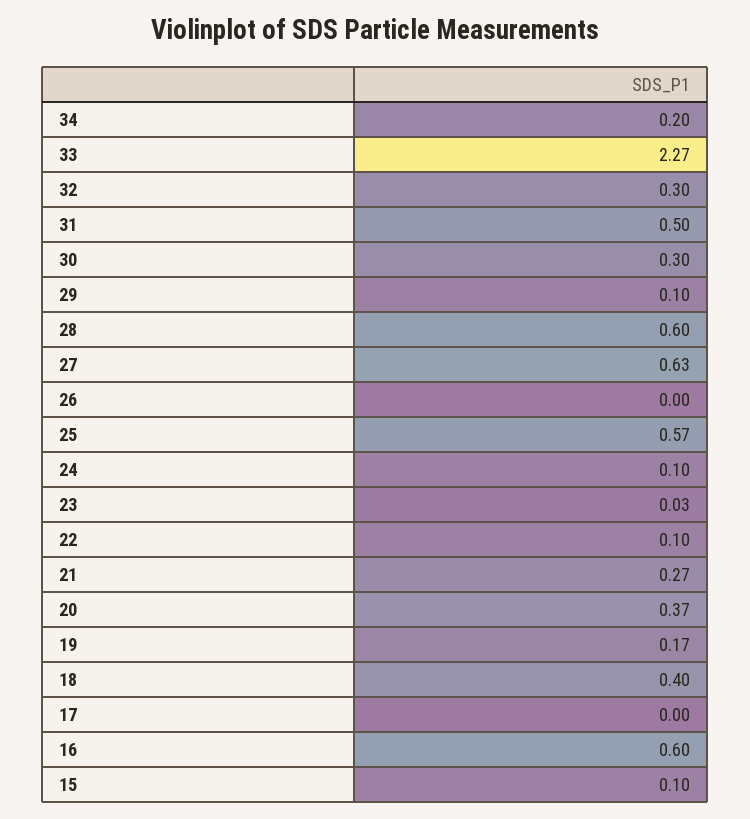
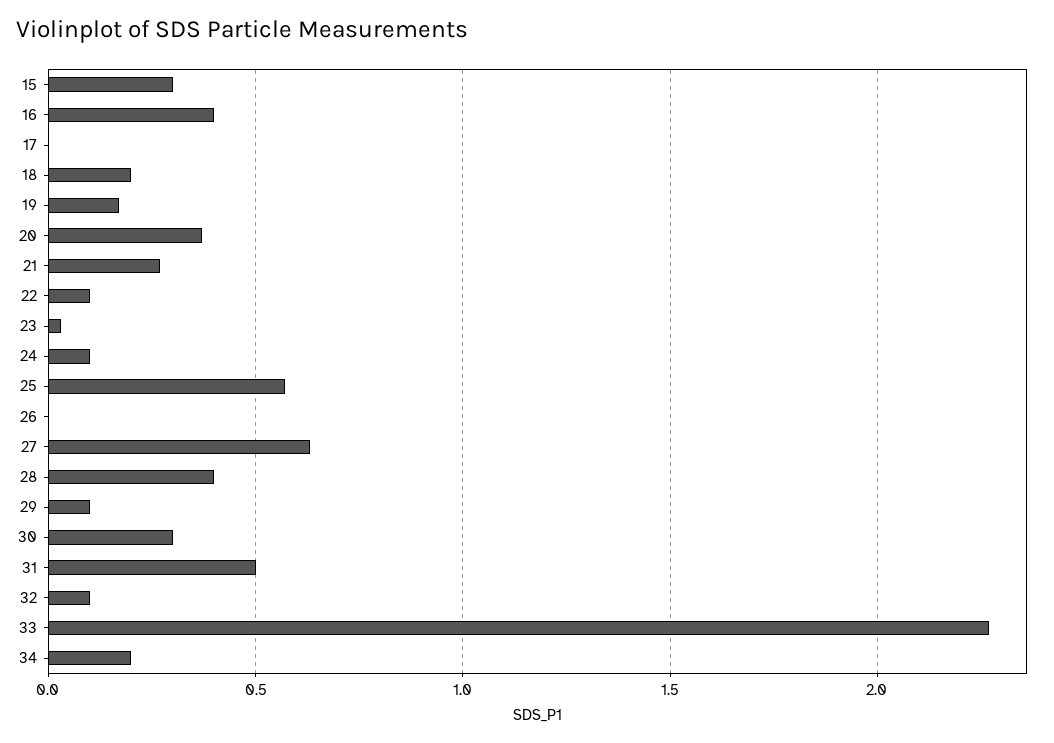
  {
    "34": 0.2,
    "33": 2.27,
-   "32": 0.3,
+   "32": 0.1,
    "31": 0.5,
    "30": 0.3,
    "29": 0.1,
-   "28": 0.6,
+   "28": 0.4,
    "27": 0.63,
    "26": 0,
    "25": 0.57,
    "24": 0.1,
    "23": 0.03,
    "22": 0.1,
    "21": 0.27,
    "20": 0.37,
    "19": 0.17,
-   "18": 0.4,
+   "18": 0.2,
    "17": 0,
-   "16": 0.6,
+   "16": 0.4,
-   "15": 0.1
+   "15": 0.3
  }

